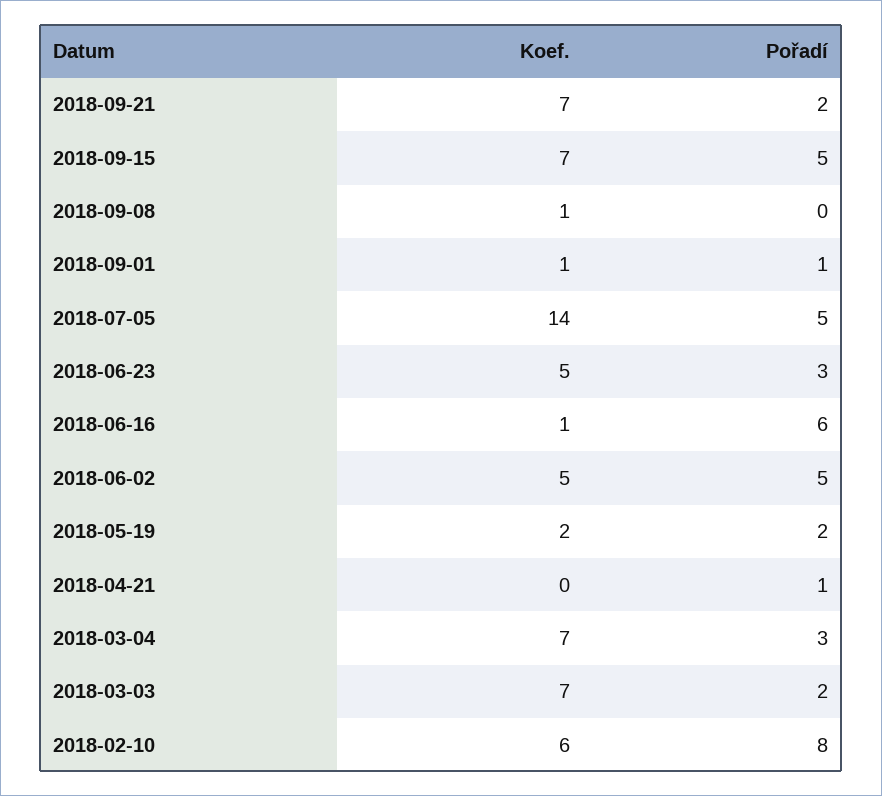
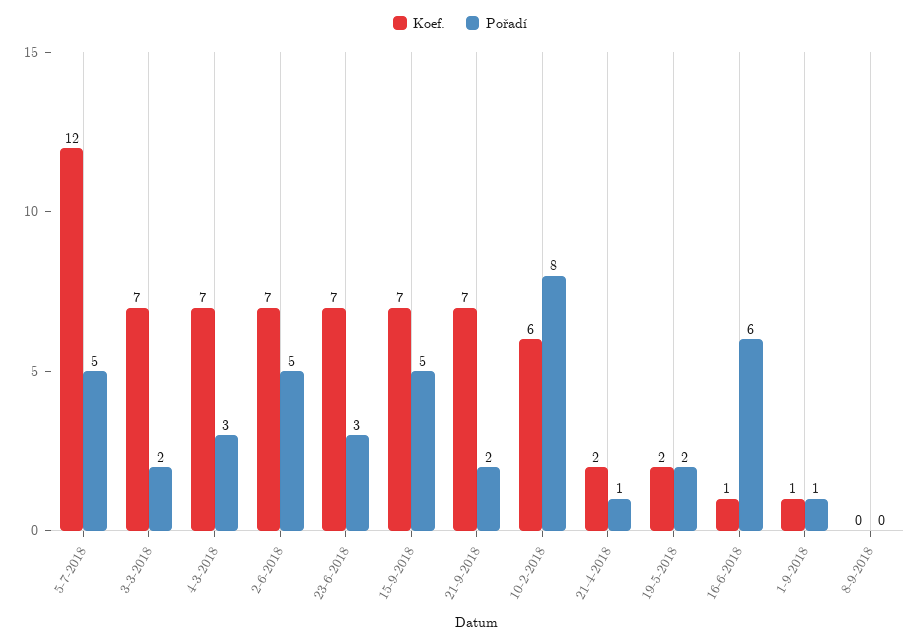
  {
    "Koef.": {
      "2018-09-21": 7,
      "2018-09-15": 7,
-     "2018-09-08": 1,
+     "2018-09-08": 0,
      "2018-09-01": 1,
-     "2018-07-05": 14,
+     "2018-07-05": 12,
-     "2018-06-23": 5,
+     "2018-06-23": 7,
      "2018-06-16": 1,
-     "2018-06-02": 5,
+     "2018-06-02": 7,
      "2018-05-19": 2,
-     "2018-04-21": 0,
+     "2018-04-21": 2,
      "2018-03-04": 7,
      "2018-03-03": 7,
      "2018-02-10": 6
    },
    "Pořadí": {
      "2018-09-21": 2,
      "2018-09-15": 5,
      "2018-09-08": 0,
      "2018-09-01": 1,
      "2018-07-05": 5,
      "2018-06-23": 3,
      "2018-06-16": 6,
      "2018-06-02": 5,
      "2018-05-19": 2,
      "2018-04-21": 1,
      "2018-03-04": 3,
      "2018-03-03": 2,
      "2018-02-10": 8
    }
  }

